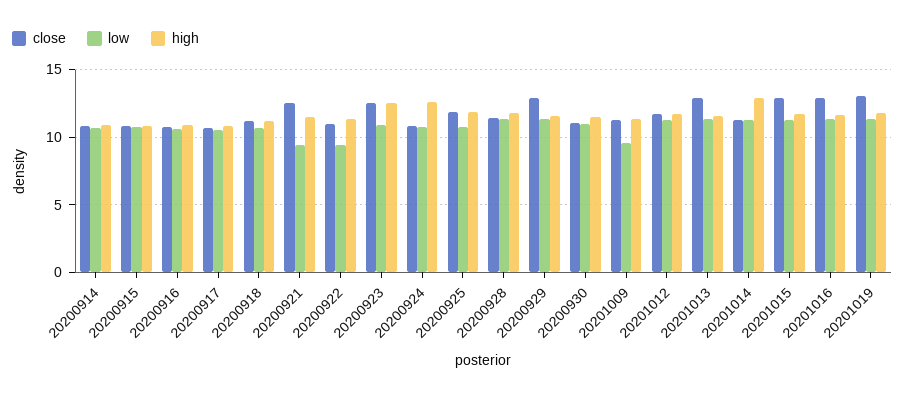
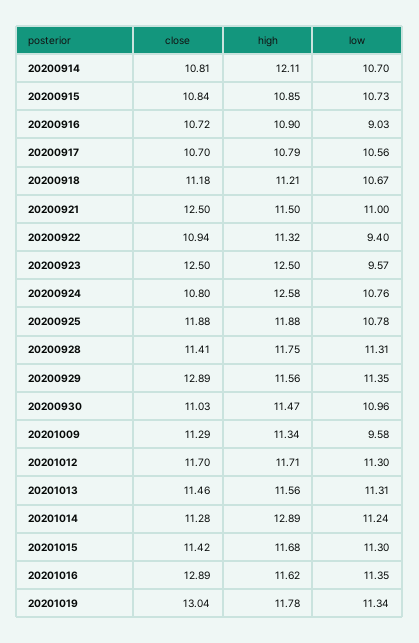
  {
    "close": {
      "20200914": 10.81,
      "20200915": 10.84,
      "20200916": 10.72,
      "20200917": 10.7,
      "20200918": 11.18,
      "20200921": 12.5,
      "20200922": 10.94,
      "20200923": 12.5,
      "20200924": 10.8,
      "20200925": 11.88,
      "20200928": 11.41,
      "20200929": 12.89,
      "20200930": 11.03,
      "20201009": 11.29,
      "20201012": 11.7,
-     "20201013": 13,
+     "20201013": 11.46,
      "20201014": 11.28,
-     "20201015": 13,
+     "20201015": 11.42,
      "20201016": 12.89,
      "20201019": 13.04
    },
    "low": {
      "20200914": 10.7,
      "20200915": 10.73,
-     "20200916": 10.5,
+     "20200916": 9.03,
      "20200917": 10.56,
      "20200918": 10.67,
-     "20200921": 9.5,
+     "20200921": 11,
      "20200922": 9.4,
-     "20200923": 11,
+     "20200923": 9.57,
      "20200924": 10.76,
      "20200925": 10.78,
      "20200928": 11.31,
      "20200929": 11.35,
      "20200930": 10.96,
      "20201009": 9.58,
      "20201012": 11.3,
      "20201013": 11.31,
      "20201014": 11.24,
      "20201015": 11.3,
      "20201016": 11.35,
      "20201019": 11.34
    },
    "high": {
-     "20200914": 11,
+     "20200914": 12.11,
      "20200915": 10.85,
      "20200916": 10.9,
      "20200917": 10.79,
      "20200918": 11.21,
      "20200921": 11.5,
      "20200922": 11.32,
      "20200923": 12.5,
      "20200924": 12.58,
      "20200925": 11.88,
      "20200928": 11.75,
      "20200929": 11.56,
      "20200930": 11.47,
      "20201009": 11.34,
      "20201012": 11.71,
      "20201013": 11.56,
      "20201014": 12.89,
      "20201015": 11.68,
      "20201016": 11.62,
      "20201019": 11.78
    }
  }

